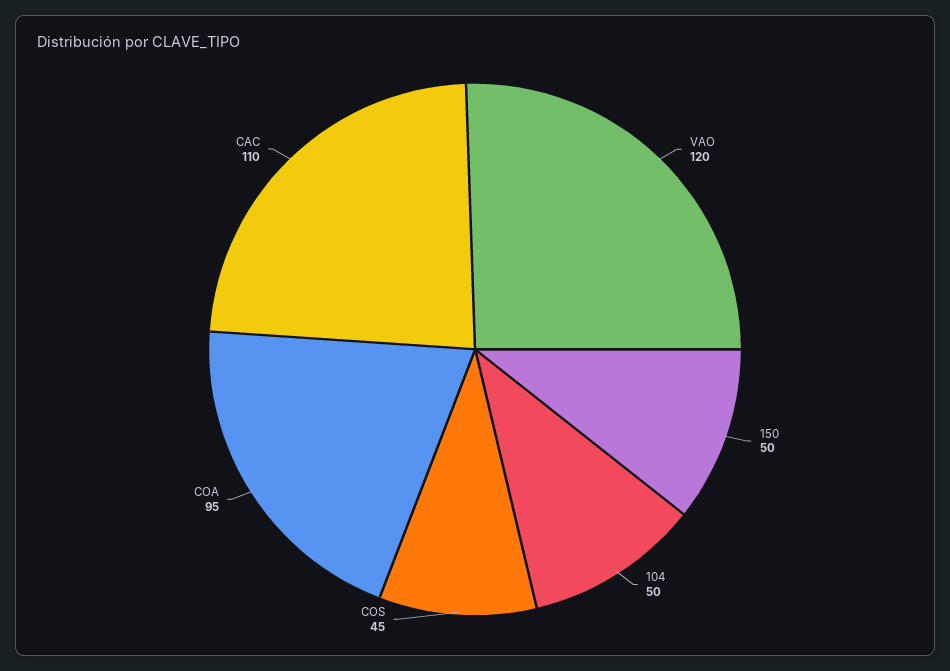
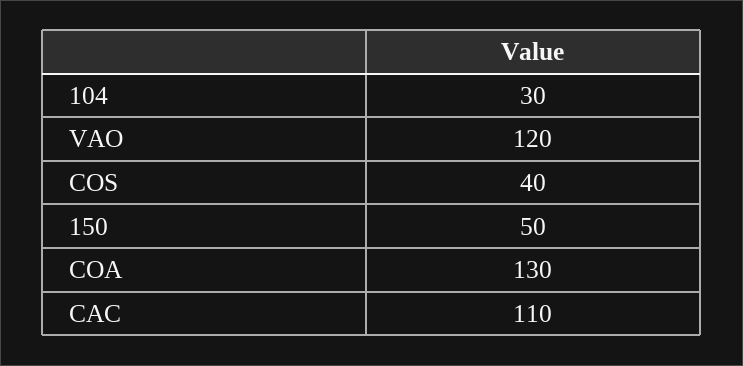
  {
    "VAO": 120,
    "150": 50,
-   "104": 50,
+   "104": 30,
-   "COS": 45,
+   "COS": 40,
-   "COA": 95,
+   "COA": 130,
    "CAC": 110
  }

